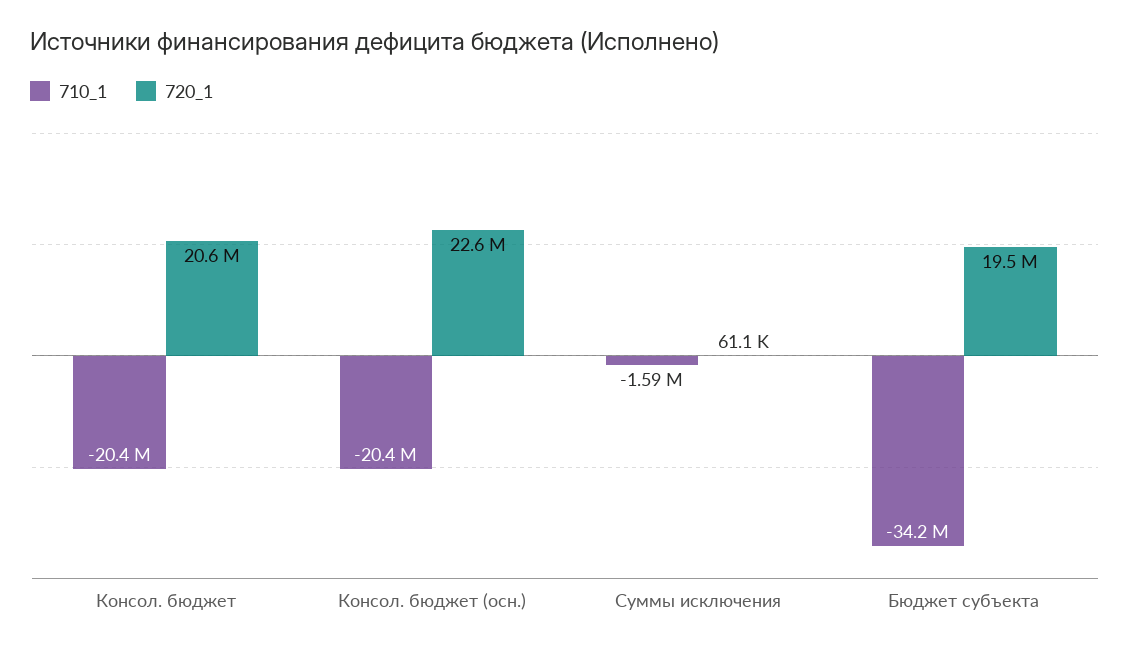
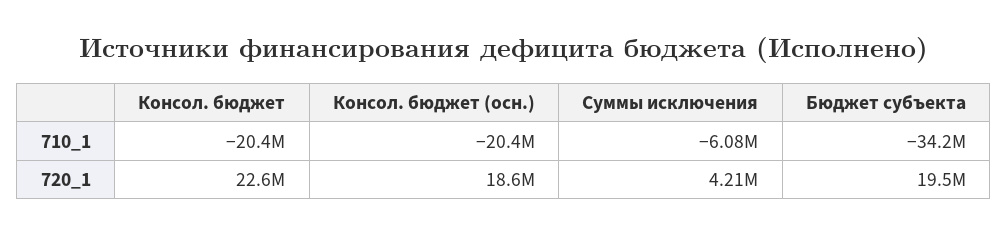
  {
    "710_1": {
      "Консол. бюджет": -20400000,
      "Консол. бюджет (осн.)": -20400000,
-     "Суммы исключения": -1590000,
+     "Суммы исключения": -6080000,
      "Бюджет субъекта": -34200000
    },
    "720_1": {
-     "Консол. бюджет": 20600000,
+     "Консол. бюджет": 22600000,
-     "Консол. бюджет (осн.)": 22600000,
+     "Консол. бюджет (осн.)": 18600000,
-     "Суммы исключения": 61100,
+     "Суммы исключения": 4210000,
      "Бюджет субъекта": 19500000
    }
  }

